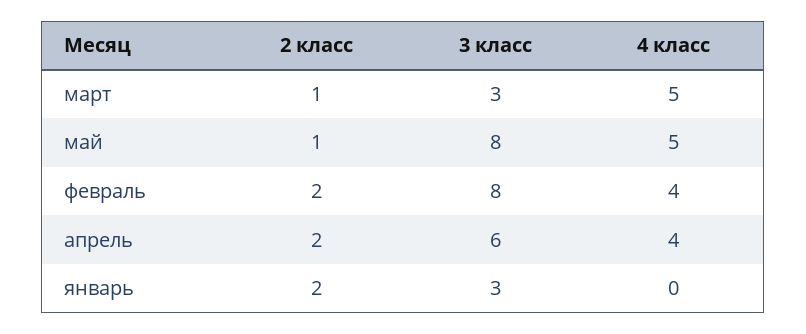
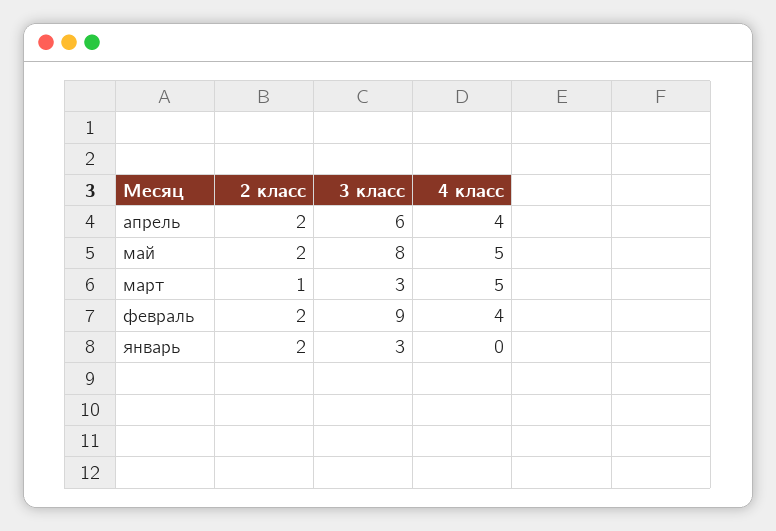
  {
    "2 класс": {
      "март": 1,
-     "май": 1,
+     "май": 2,
      "февраль": 2,
      "апрель": 2,
      "январь": 2
    },
    "3 класс": {
      "март": 3,
      "май": 8,
-     "февраль": 8,
+     "февраль": 9,
      "апрель": 6,
      "январь": 3
    },
    "4 класс": {
      "март": 5,
      "май": 5,
      "февраль": 4,
      "апрель": 4,
      "январь": 0
    }
  }

